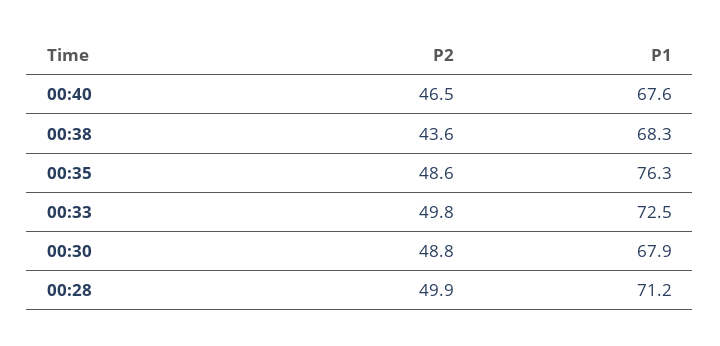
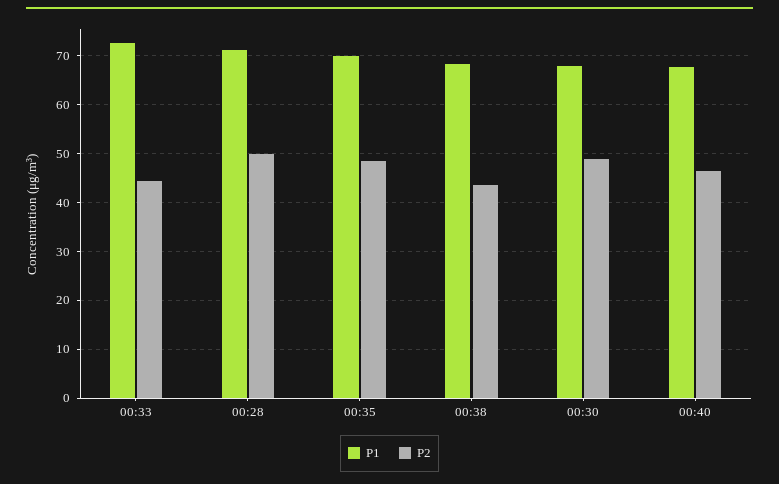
  {
    "P2": {
      "00:40": 46.5,
      "00:38": 43.6,
      "00:35": 48.6,
-     "00:33": 49.8,
+     "00:33": 44,
      "00:30": 48.8,
      "00:28": 49.9
    },
    "P1": {
      "00:40": 67.6,
      "00:38": 68.3,
-     "00:35": 76.3,
+     "00:35": 70,
      "00:33": 72.5,
      "00:30": 67.9,
      "00:28": 71.2
    }
  }

